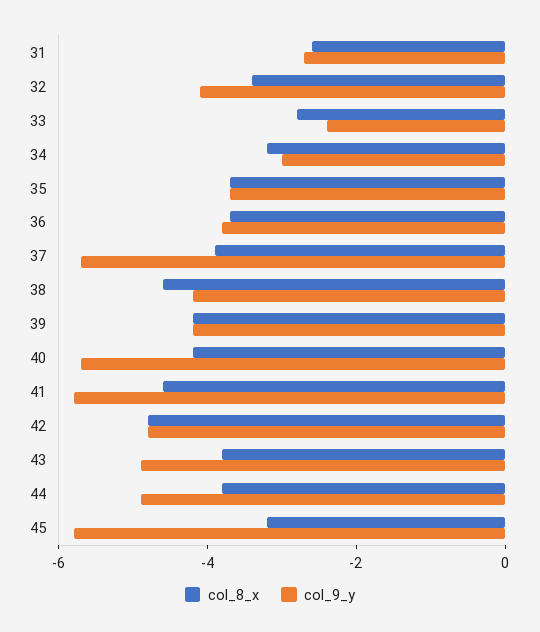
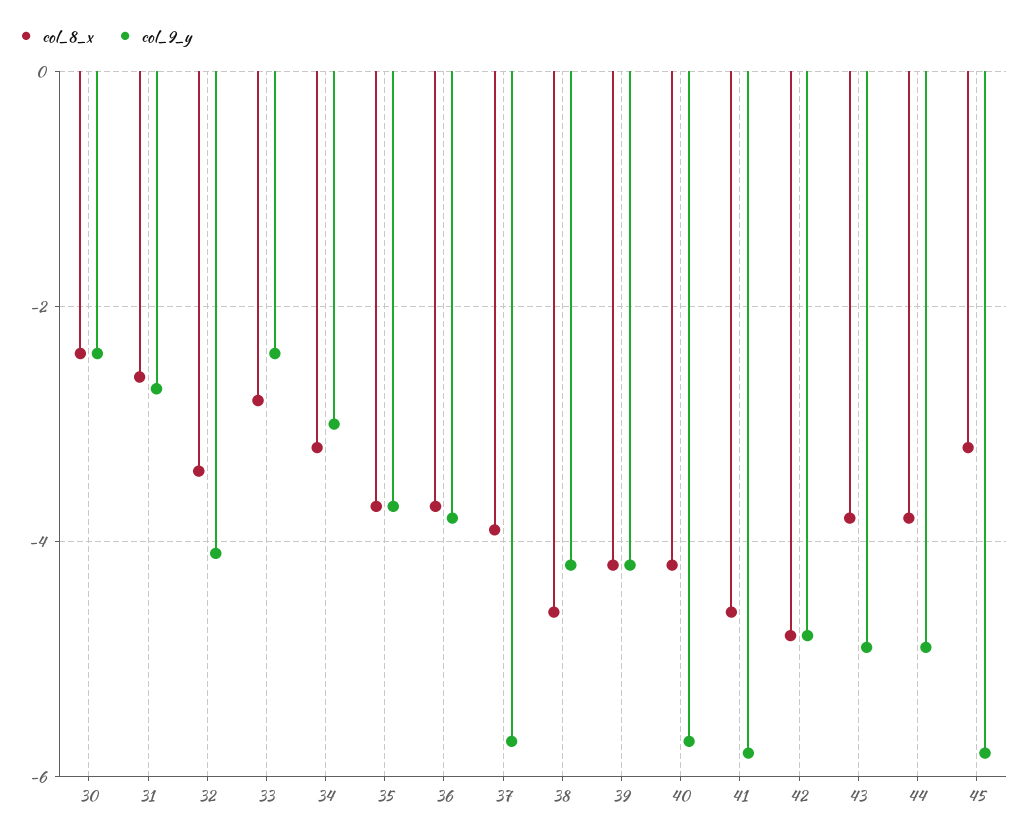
  {
    "col_8_x": {
      "31": -2.5,
      "32": -3.5,
      "33": -3,
      "34": -3,
      "35": -3.5,
      "36": -3.5,
      "37": -4,
      "38": -4.5,
      "39": -4,
      "40": -4,
      "41": -4.5,
      "42": -5,
      "43": -4,
      "44": -4,
-     "45": -3
+     "45": -3,
+     "30": -2.5
    },
    "col_9_y": {
      "31": -2.5,
      "32": -4,
      "33": -2.5,
      "34": -3,
      "35": -3.5,
      "36": -4,
      "37": -5.5,
      "38": -4,
      "39": -4,
      "40": -5.5,
      "41": -6,
      "42": -5,
      "43": -5,
      "44": -5,
-     "45": -6
+     "45": -6,
+     "30": -2.5
    }
  }

